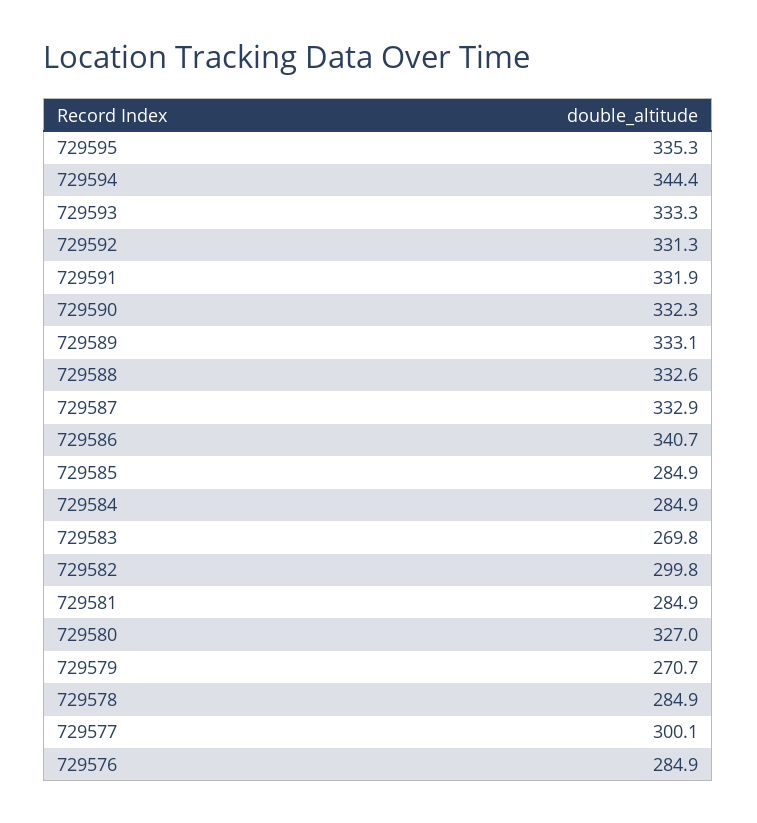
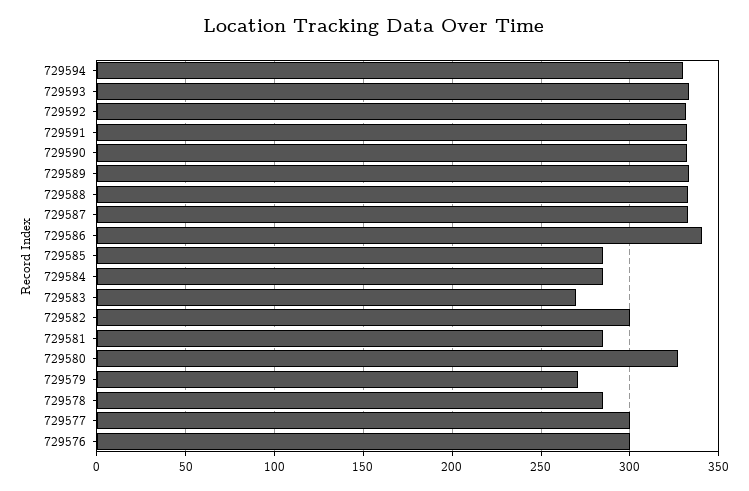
  {
-   "729595": 335.3,
-   "729594": 344.4,
+   "729594": 330,
    "729593": 333.3,
    "729592": 331.3,
    "729591": 331.9,
    "729590": 332.3,
    "729589": 333.1,
    "729588": 332.6,
    "729587": 332.9,
    "729586": 340.7,
    "729585": 284.9,
    "729584": 284.9,
    "729583": 269.8,
    "729582": 299.8,
    "729581": 284.9,
    "729580": 327,
    "729579": 270.7,
    "729578": 284.9,
    "729577": 300.1,
-   "729576": 284.9
+   "729576": 300
  }

